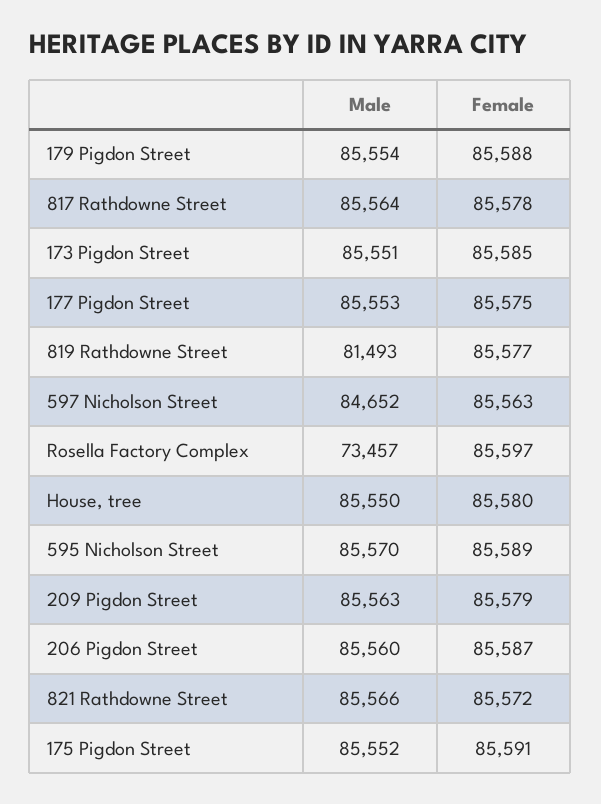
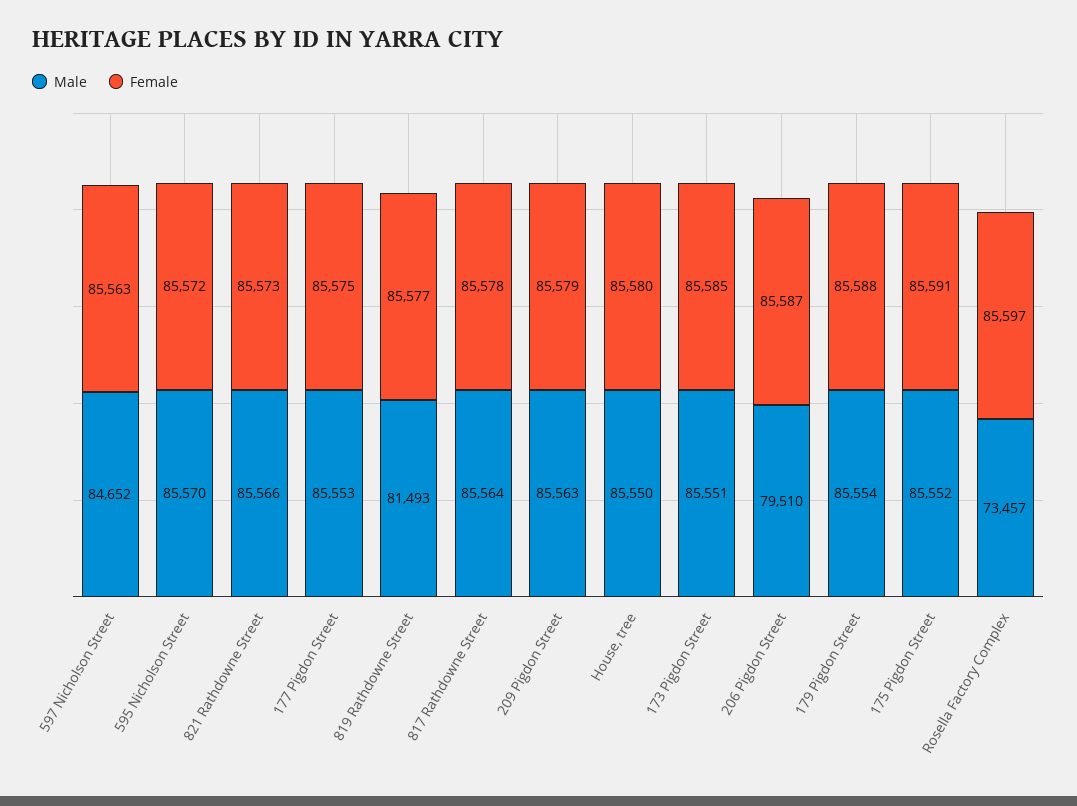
  {
    "Male": {
      "179 Pigdon Street": 85554,
      "817 Rathdowne Street": 85564,
      "173 Pigdon Street": 85551,
      "177 Pigdon Street": 85553,
      "819 Rathdowne Street": 81493,
      "597 Nicholson Street": 84652,
      "Rosella Factory Complex": 73457,
      "House, tree": 85550,
      "595 Nicholson Street": 85570,
      "209 Pigdon Street": 85563,
-     "206 Pigdon Street": 85560,
+     "206 Pigdon Street": 79510,
      "821 Rathdowne Street": 85566,
      "175 Pigdon Street": 85552
    },
    "Female": {
      "179 Pigdon Street": 85588,
      "817 Rathdowne Street": 85578,
      "173 Pigdon Street": 85585,
      "177 Pigdon Street": 85575,
      "819 Rathdowne Street": 85577,
      "597 Nicholson Street": 85563,
      "Rosella Factory Complex": 85597,
      "House, tree": 85580,
-     "595 Nicholson Street": 85589,
+     "595 Nicholson Street": 85572,
      "209 Pigdon Street": 85579,
      "206 Pigdon Street": 85587,
-     "821 Rathdowne Street": 85572,
+     "821 Rathdowne Street": 85573,
      "175 Pigdon Street": 85591
    }
  }

